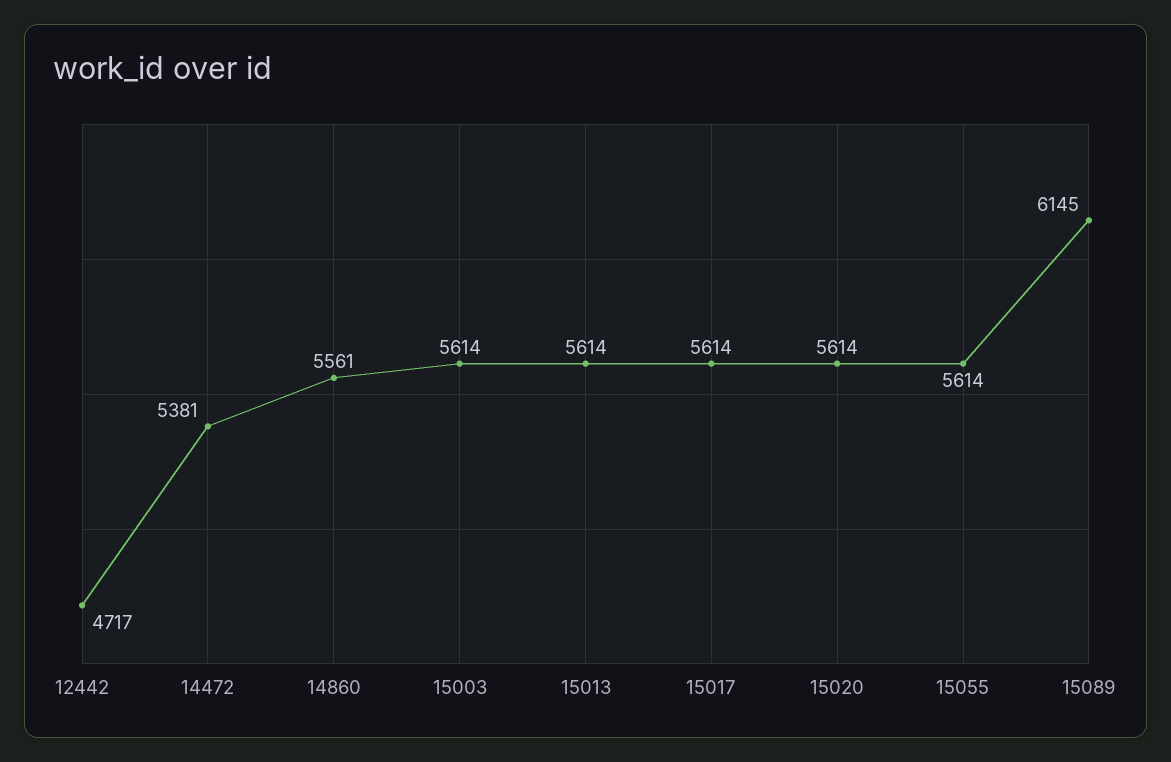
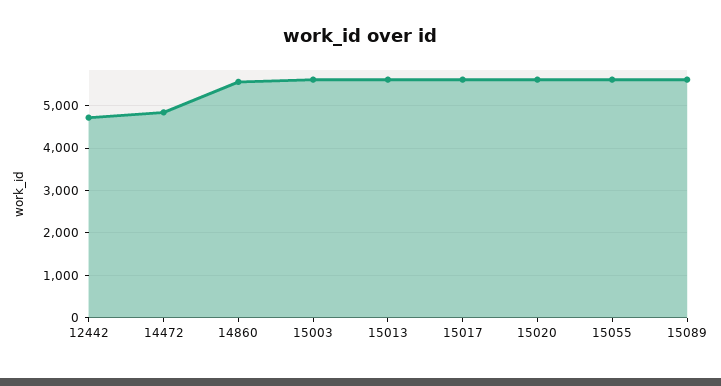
  {
    "12442": 4717,
-   "14472": 5381,
+   "14472": 4800,
    "14860": 5561,
    "15003": 5614,
    "15013": 5614,
    "15017": 5614,
    "15020": 5614,
    "15055": 5614,
-   "15089": 6145
+   "15089": 5600
  }

